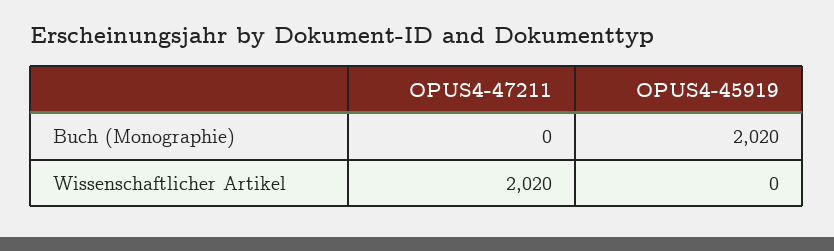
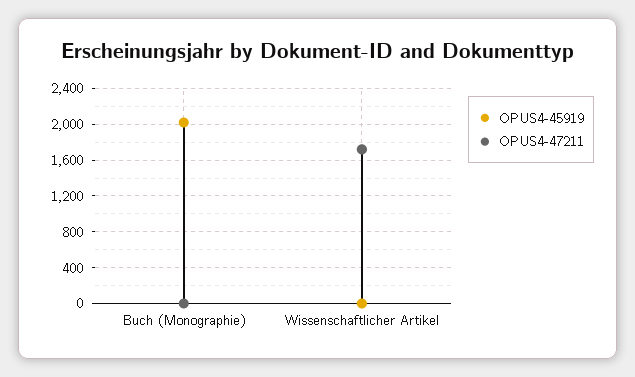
  {
    "OPUS4-47211": {
      "Buch (Monographie)": 0,
-     "Wissenschaftlicher Artikel": 2020
+     "Wissenschaftlicher Artikel": 1700
    },
    "OPUS4-45919": {
      "Buch (Monographie)": 2020,
      "Wissenschaftlicher Artikel": 0
    }
  }

